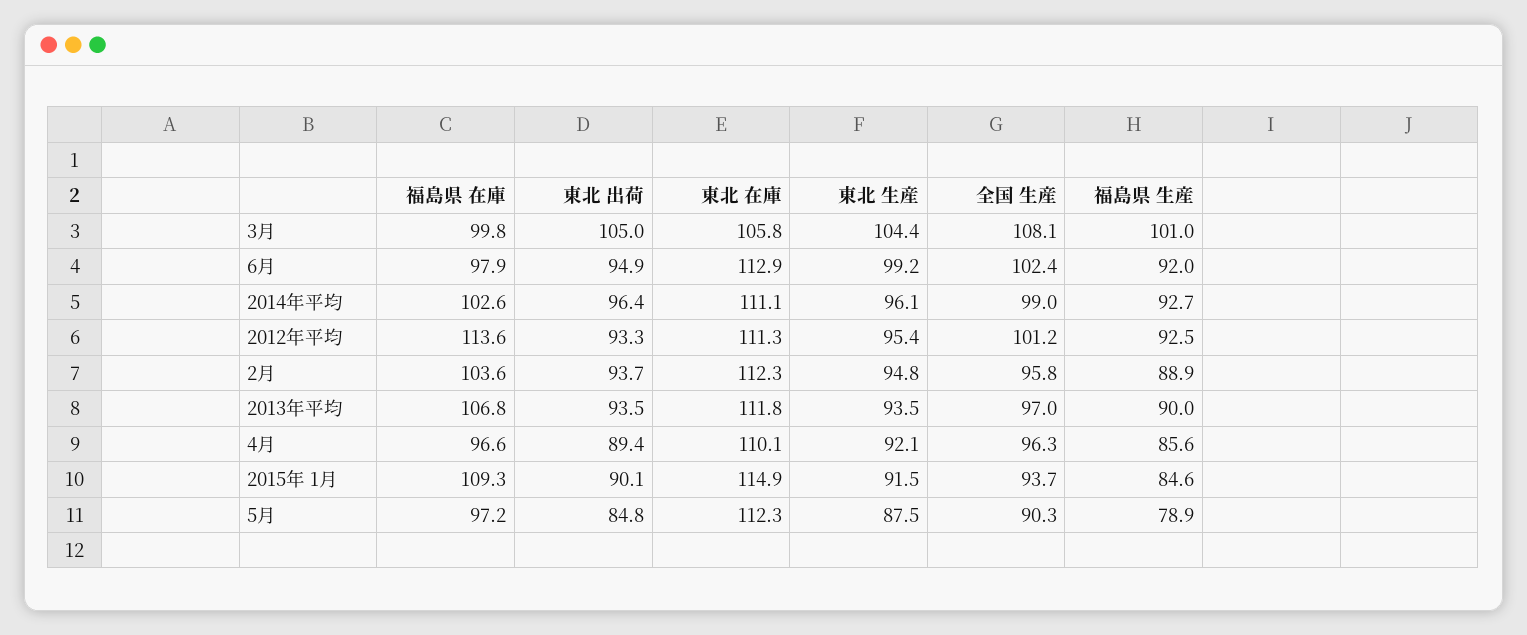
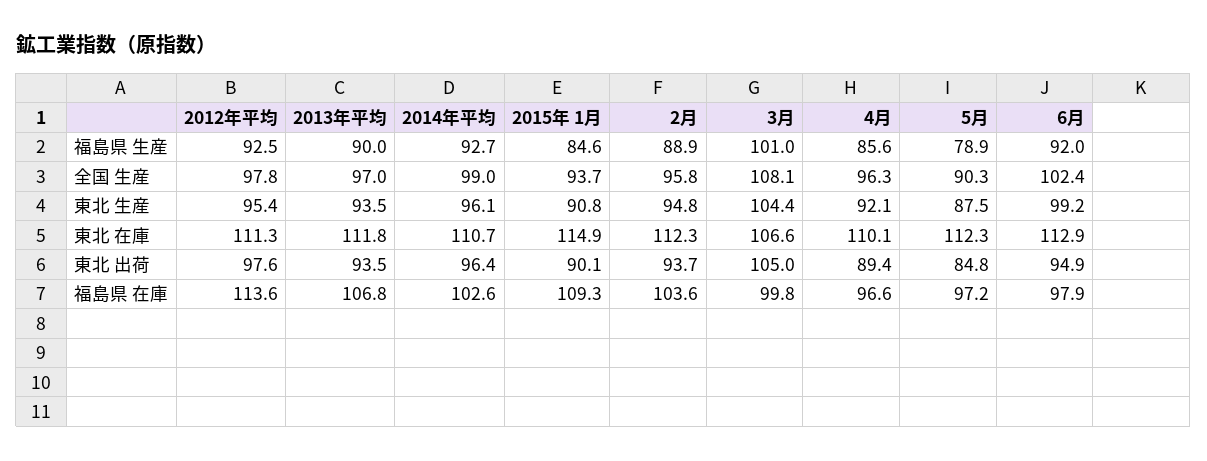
  {
    "福島県 在庫": {
      "3月": 99.8,
      "6月": 97.9,
      "2014年平均": 102.6,
      "2012年平均": 113.6,
      "2月": 103.6,
      "2013年平均": 106.8,
      "4月": 96.6,
      "2015年 1月": 109.3,
      "5月": 97.2
    },
    "東北 出荷": {
      "3月": 105,
      "6月": 94.9,
      "2014年平均": 96.4,
-     "2012年平均": 93.3,
+     "2012年平均": 97.6,
      "2月": 93.7,
      "2013年平均": 93.5,
      "4月": 89.4,
      "2015年 1月": 90.1,
      "5月": 84.8
    },
    "東北 在庫": {
-     "3月": 105.8,
+     "3月": 106.6,
      "6月": 112.9,
-     "2014年平均": 111.1,
+     "2014年平均": 110.7,
      "2012年平均": 111.3,
      "2月": 112.3,
      "2013年平均": 111.8,
      "4月": 110.1,
      "2015年 1月": 114.9,
      "5月": 112.3
    },
    "東北 生産": {
      "3月": 104.4,
      "6月": 99.2,
      "2014年平均": 96.1,
      "2012年平均": 95.4,
      "2月": 94.8,
      "2013年平均": 93.5,
      "4月": 92.1,
-     "2015年 1月": 91.5,
+     "2015年 1月": 90.8,
      "5月": 87.5
    },
    "全国 生産": {
      "3月": 108.1,
      "6月": 102.4,
      "2014年平均": 99,
-     "2012年平均": 101.2,
+     "2012年平均": 97.8,
      "2月": 95.8,
      "2013年平均": 97,
      "4月": 96.3,
      "2015年 1月": 93.7,
      "5月": 90.3
    },
    "福島県 生産": {
      "3月": 101,
      "6月": 92,
      "2014年平均": 92.7,
      "2012年平均": 92.5,
      "2月": 88.9,
      "2013年平均": 90,
      "4月": 85.6,
      "2015年 1月": 84.6,
      "5月": 78.9
    }
  }

